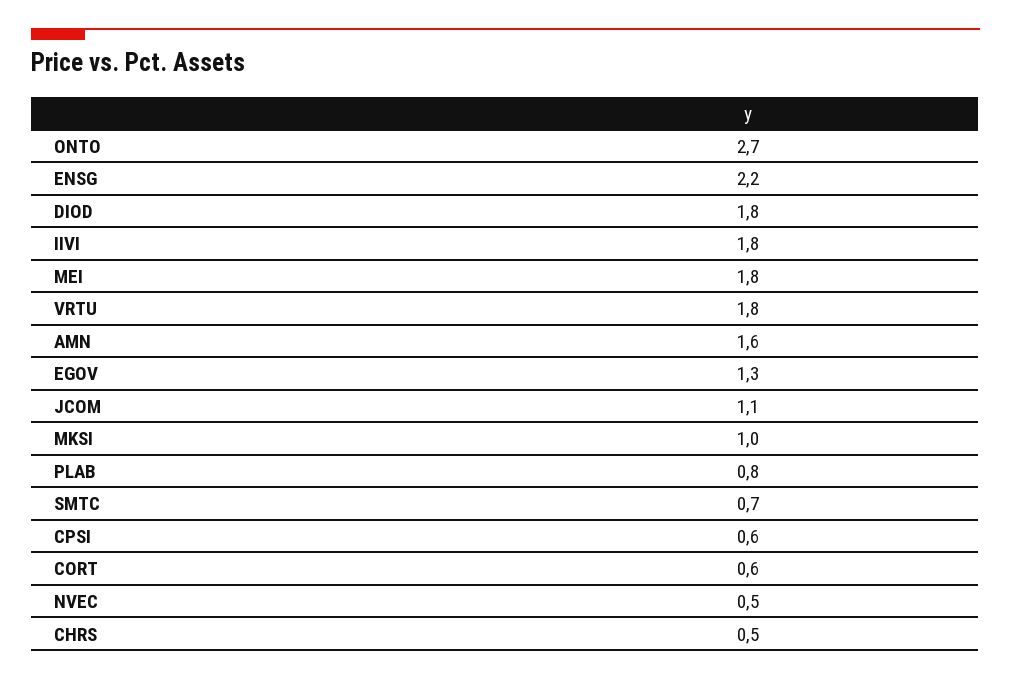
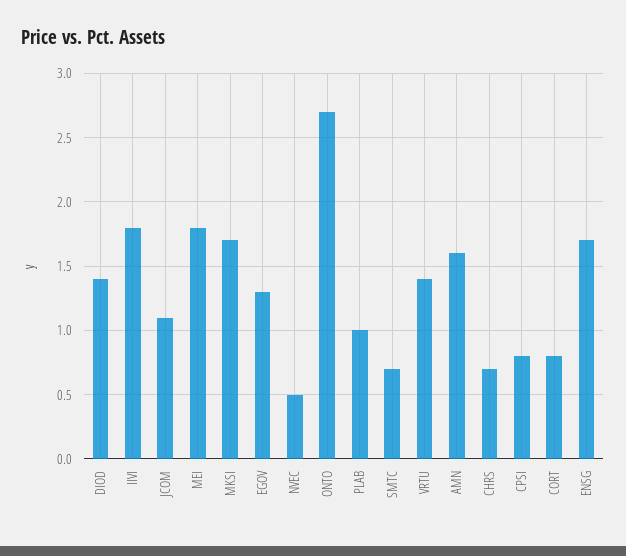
  {
    "ONTO": 2.7,
-   "ENSG": 2.2,
+   "ENSG": 1.7,
-   "DIOD": 1.8,
+   "DIOD": 1.4,
    "IIVI": 1.8,
    "MEI": 1.8,
-   "VRTU": 1.8,
+   "VRTU": 1.4,
    "AMN": 1.6,
    "EGOV": 1.3,
    "JCOM": 1.1,
-   "MKSI": 1,
+   "MKSI": 1.7,
-   "PLAB": 0.8,
+   "PLAB": 1,
    "SMTC": 0.7,
-   "CPSI": 0.6,
+   "CPSI": 0.8,
-   "CORT": 0.6,
+   "CORT": 0.8,
    "NVEC": 0.5,
-   "CHRS": 0.5
+   "CHRS": 0.7
  }

